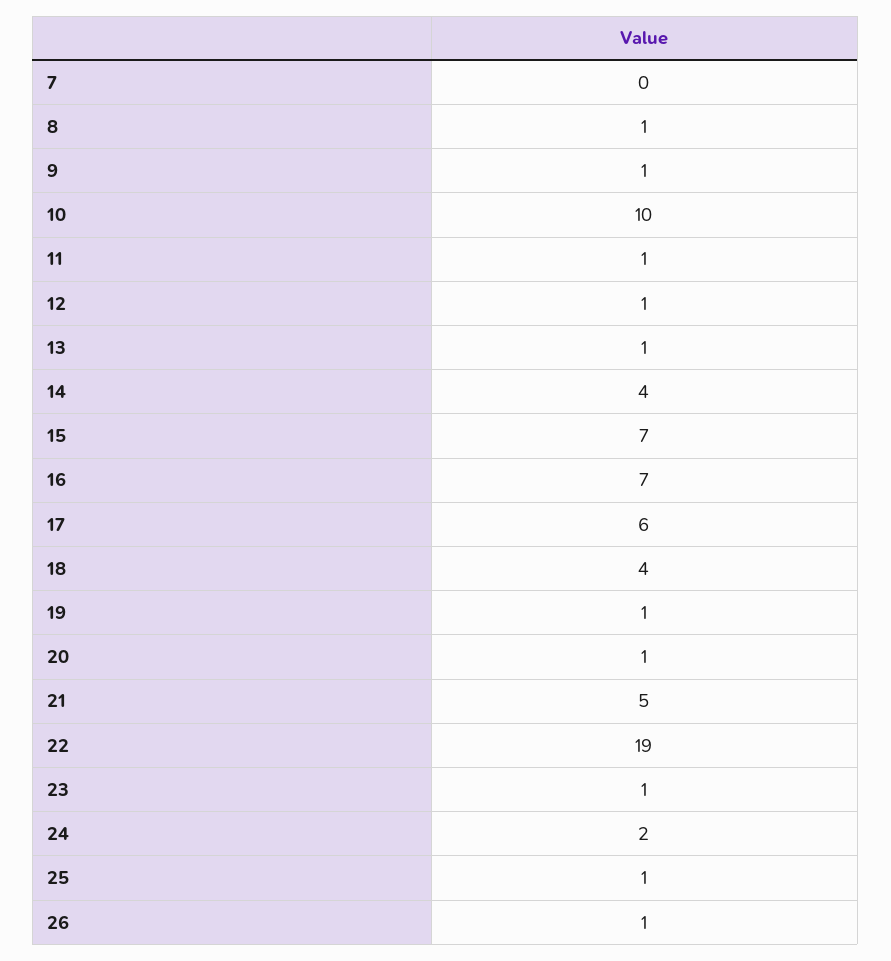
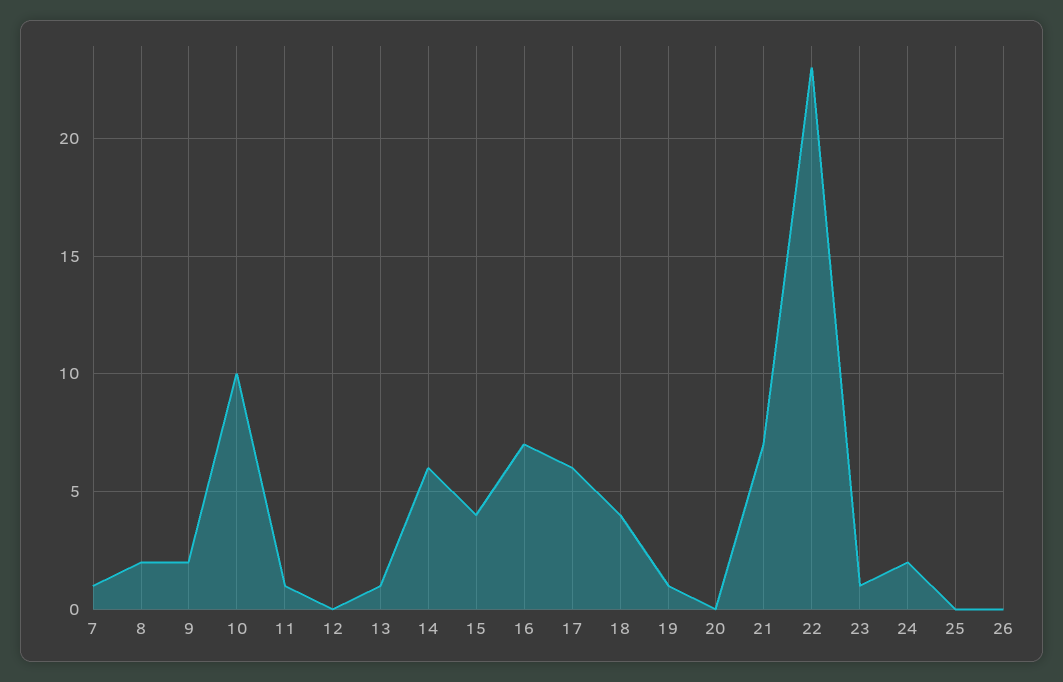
  {
-   "7": 0,
+   "7": 1,
-   "8": 1,
+   "8": 2,
-   "9": 1,
+   "9": 2,
    "10": 10,
    "11": 1,
-   "12": 1,
+   "12": 0,
    "13": 1,
-   "14": 4,
+   "14": 6,
-   "15": 7,
+   "15": 4,
    "16": 7,
    "17": 6,
    "18": 4,
    "19": 1,
-   "20": 1,
+   "20": 0,
-   "21": 5,
+   "21": 7,
-   "22": 19,
+   "22": 23,
    "23": 1,
    "24": 2,
-   "25": 1,
+   "25": 0,
-   "26": 1
+   "26": 0
  }

